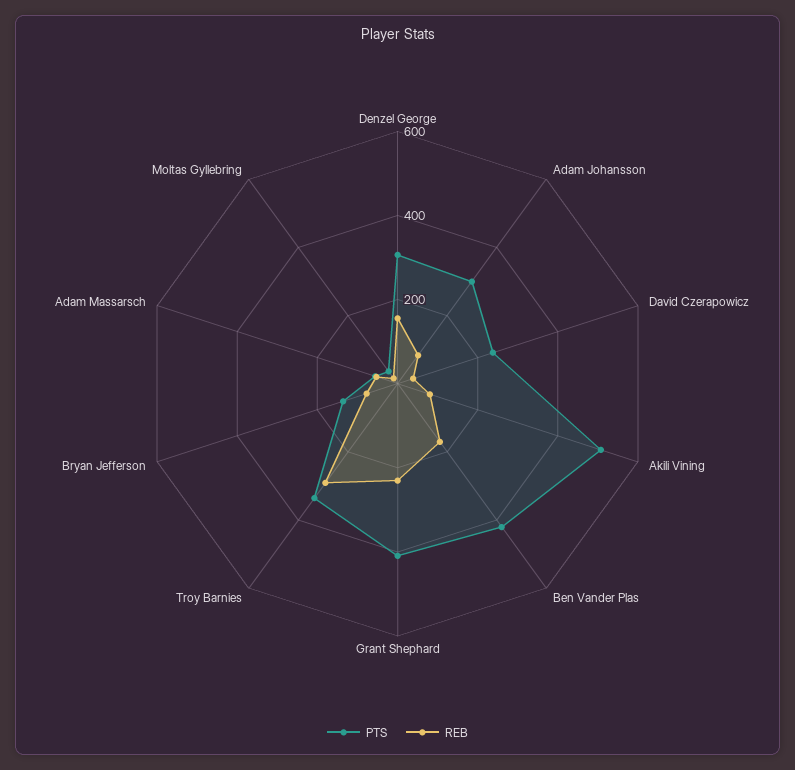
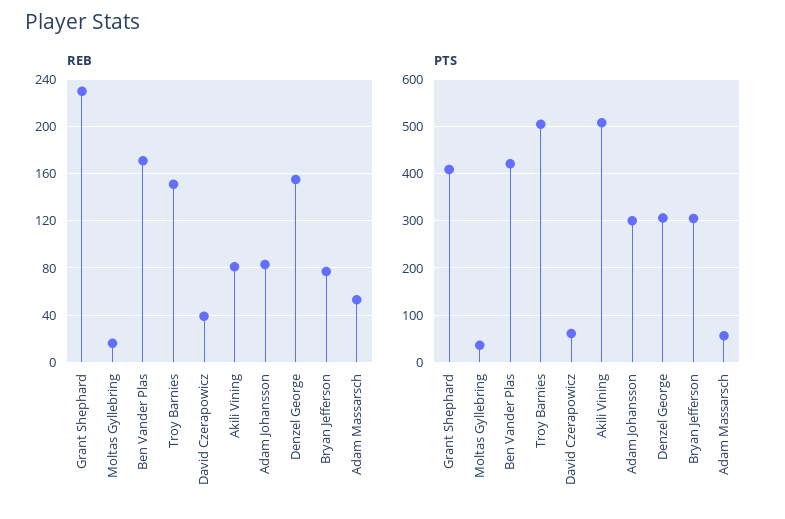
  {
    "PTS": {
      "Denzel George": 300,
      "Adam Johansson": 300,
-     "David Czerapowicz": 250,
+     "David Czerapowicz": 60,
      "Akili Vining": 500,
      "Ben Vander Plas": 420,
      "Grant Shephard": 400,
-     "Troy Barnies": 350,
+     "Troy Barnies": 500,
-     "Bryan Jefferson": 150,
+     "Bryan Jefferson": 300,
      "Adam Massarsch": 60,
      "Moltas Gyllebring": 40
    },
    "REB": {
      "Denzel George": 160,
      "Adam Johansson": 80,
      "David Czerapowicz": 40,
      "Akili Vining": 80,
      "Ben Vander Plas": 170,
      "Grant Shephard": 230,
-     "Troy Barnies": 300,
+     "Troy Barnies": 150,
      "Bryan Jefferson": 80,
      "Adam Massarsch": 50,
      "Moltas Gyllebring": 20
    }
  }

